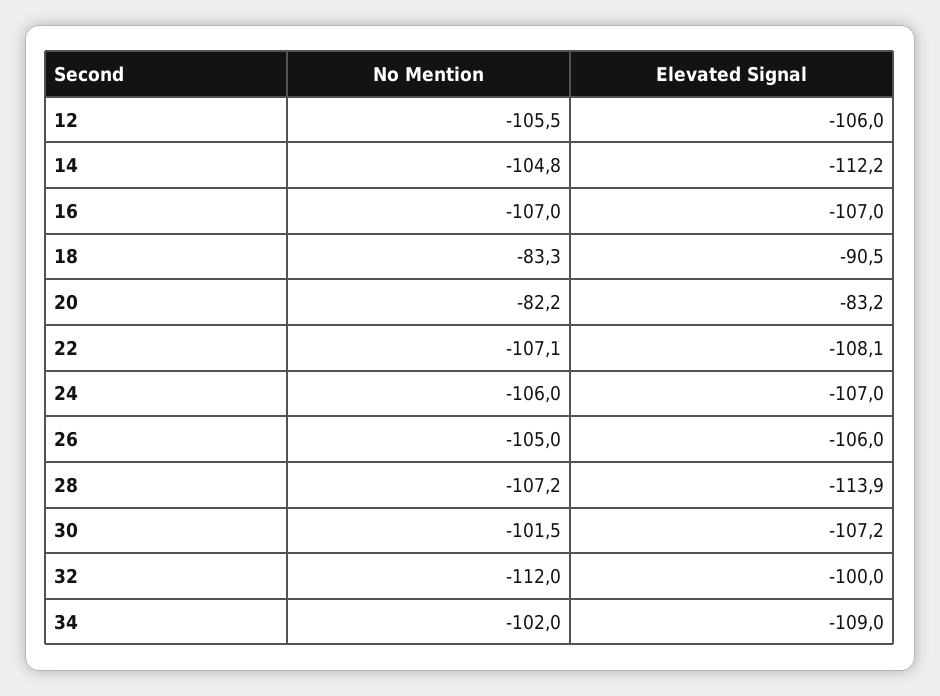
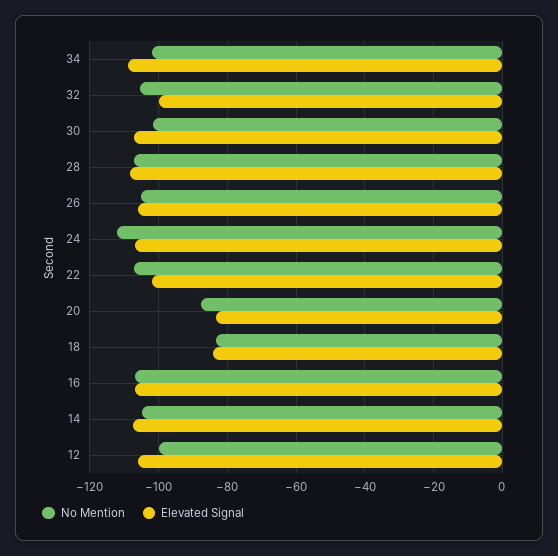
  {
    "No Mention": {
-     "12": -105.5,
+     "12": -100,
      "14": -104.8,
      "16": -107,
      "18": -83.3,
-     "20": -82.2,
+     "20": -88,
      "22": -107.1,
-     "24": -106,
+     "24": -112,
      "26": -105,
      "28": -107.2,
      "30": -101.5,
-     "32": -112,
+     "32": -106,
      "34": -102
    },
    "Elevated Signal": {
      "12": -106,
-     "14": -112.2,
+     "14": -108,
      "16": -107,
-     "18": -90.5,
+     "18": -84,
      "20": -83.2,
-     "22": -108.1,
+     "22": -102,
      "24": -107,
      "26": -106,
-     "28": -113.9,
+     "28": -108,
      "30": -107.2,
      "32": -100,
      "34": -109
    }
  }

